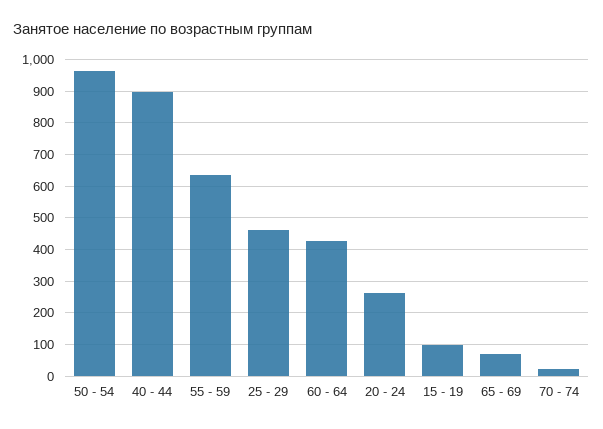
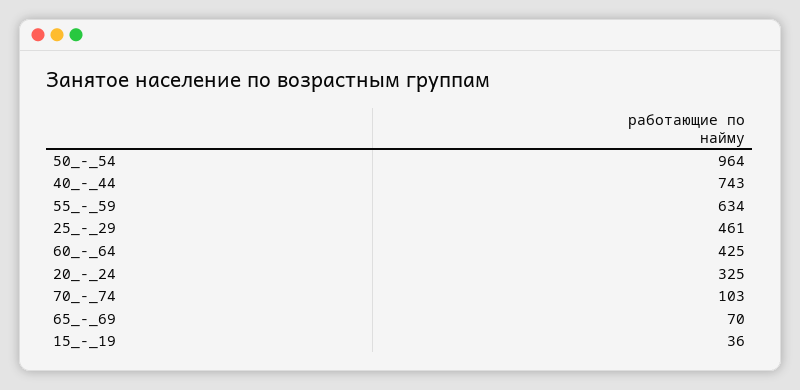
  {
    "50 - 54": 964,
-   "40 - 44": 900,
+   "40 - 44": 743,
    "55 - 59": 634,
    "25 - 29": 461,
    "60 - 64": 425,
-   "20 - 24": 260,
+   "20 - 24": 325,
-   "15 - 19": 100,
+   "15 - 19": 36,
    "65 - 69": 70,
-   "70 - 74": 20
+   "70 - 74": 103
  }

